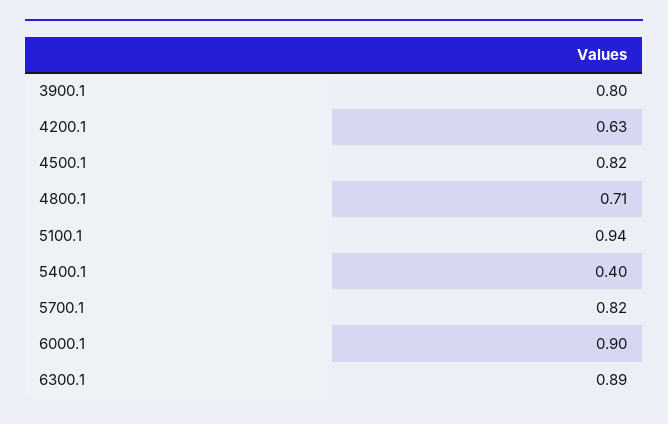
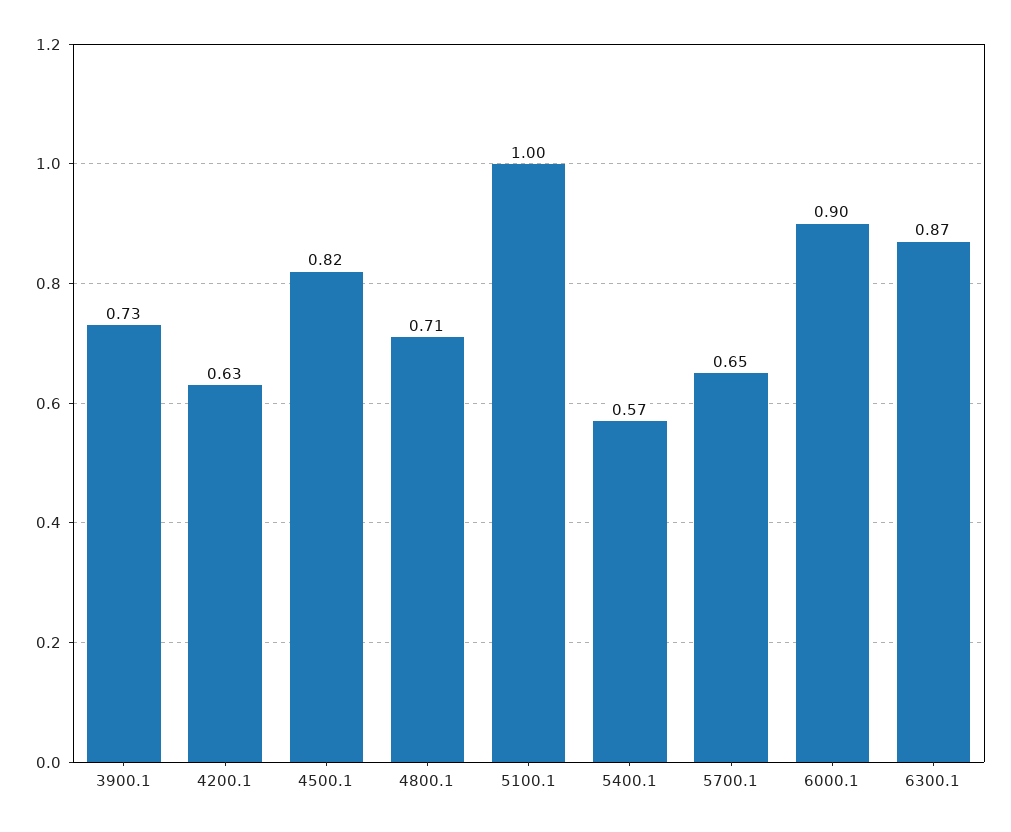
  {
-   "3900.1": 0.8,
+   "3900.1": 0.73,
    "4200.1": 0.63,
    "4500.1": 0.82,
    "4800.1": 0.71,
-   "5100.1": 0.94,
+   "5100.1": 1,
-   "5400.1": 0.4,
+   "5400.1": 0.57,
-   "5700.1": 0.82,
+   "5700.1": 0.65,
    "6000.1": 0.9,
-   "6300.1": 0.89
+   "6300.1": 0.87
  }

